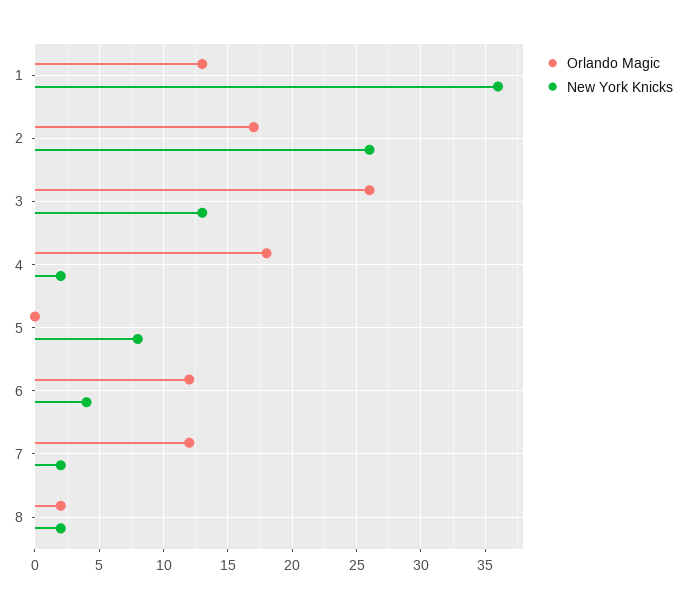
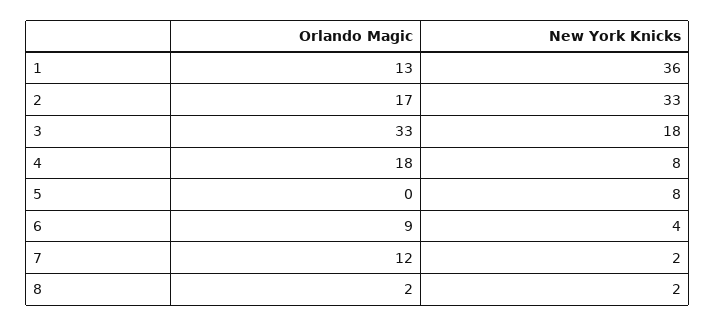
  {
    "Orlando Magic": {
      "1": 13,
      "2": 17,
-     "3": 26,
+     "3": 33,
      "4": 18,
      "5": 0,
-     "6": 12,
+     "6": 9,
      "7": 12,
      "8": 2
    },
    "New York Knicks": {
      "1": 36,
-     "2": 26,
+     "2": 33,
-     "3": 13,
+     "3": 18,
-     "4": 2,
+     "4": 8,
      "5": 8,
      "6": 4,
      "7": 2,
      "8": 2
    }
  }

